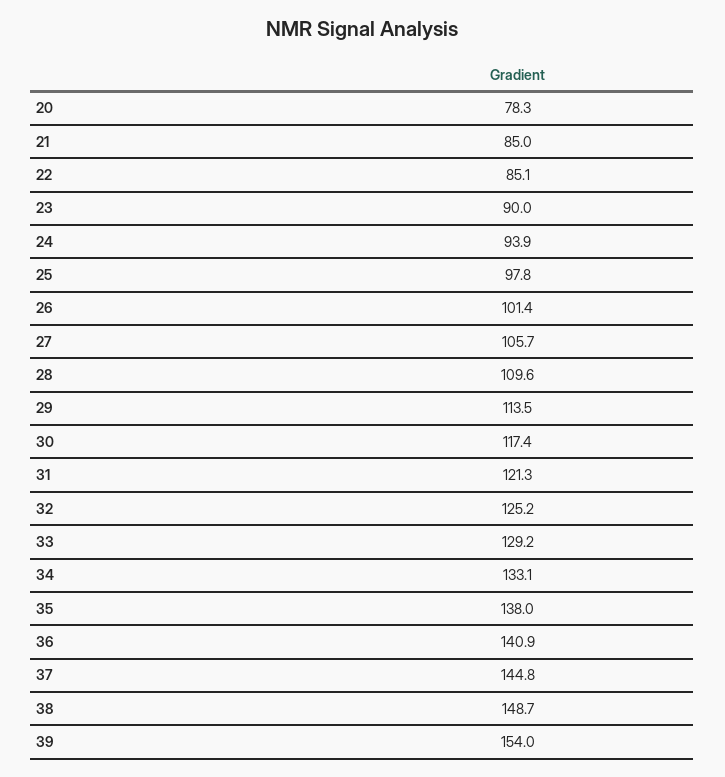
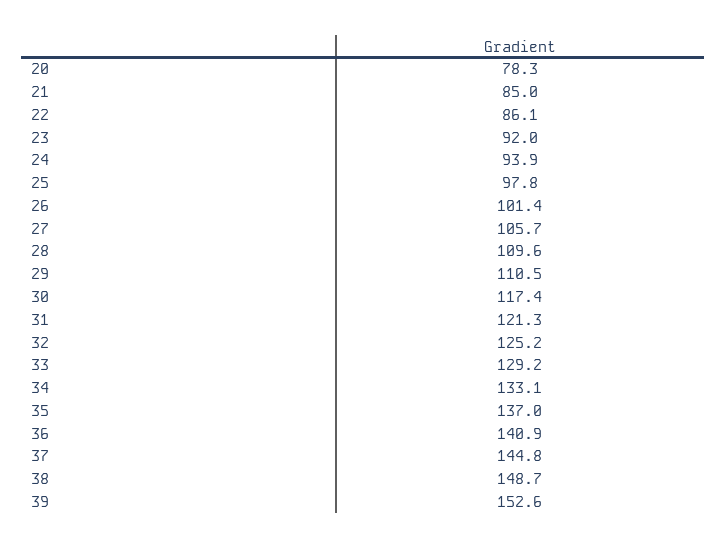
  {
    "20": 78.3,
    "21": 85,
-   "22": 85.1,
+   "22": 86.1,
-   "23": 90,
+   "23": 92,
    "24": 93.9,
    "25": 97.8,
    "26": 101.4,
    "27": 105.7,
    "28": 109.6,
-   "29": 113.5,
+   "29": 110.5,
    "30": 117.4,
    "31": 121.3,
    "32": 125.2,
    "33": 129.2,
    "34": 133.1,
-   "35": 138,
+   "35": 137,
    "36": 140.9,
    "37": 144.8,
    "38": 148.7,
-   "39": 154
+   "39": 152.6
  }

